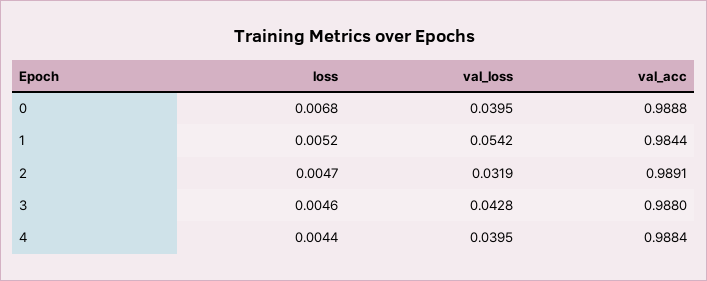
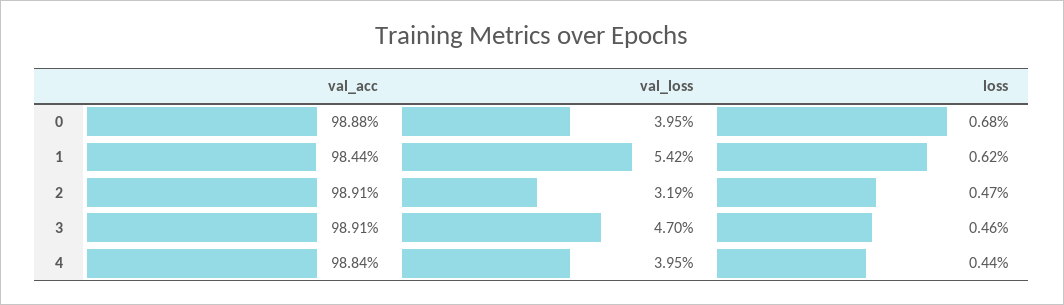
  {
    "loss": {
      "0": 0.0068,
-     "1": 0.0052,
+     "1": 0.0062,
      "2": 0.0047,
      "3": 0.0046,
      "4": 0.0044
    },
    "val_loss": {
      "0": 0.0395,
      "1": 0.0542,
      "2": 0.0319,
-     "3": 0.0428,
+     "3": 0.047,
      "4": 0.0395
    },
    "val_acc": {
      "0": 0.9888,
      "1": 0.9844,
      "2": 0.9891,
-     "3": 0.988,
+     "3": 0.9891,
      "4": 0.9884
    }
  }

